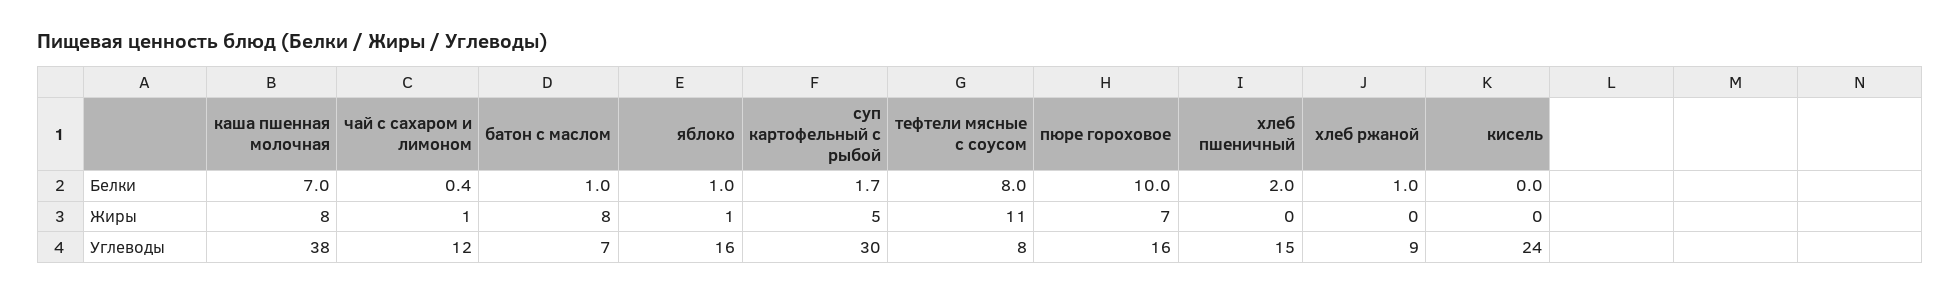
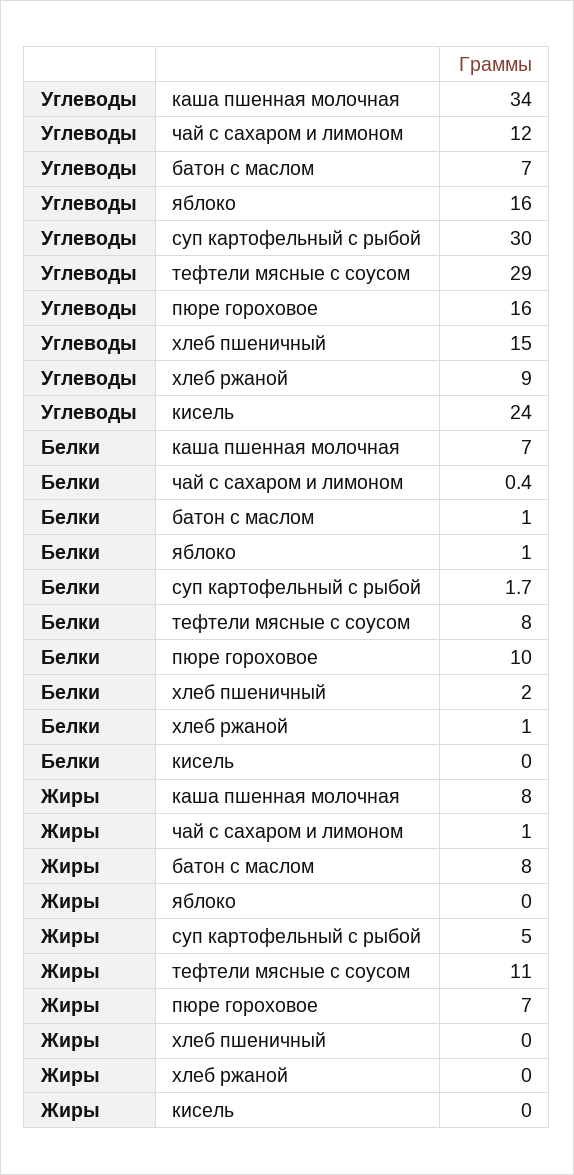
  {
    "каша пшенная молочная": {
      "Белки": 7,
      "Жиры": 8,
-     "Углеводы": 38
+     "Углеводы": 34
    },
    "чай с сахаром и лимоном": {
      "Белки": 0.4,
      "Жиры": 1,
      "Углеводы": 12
    },
    "батон с маслом": {
      "Белки": 1,
      "Жиры": 8,
      "Углеводы": 7
    },
    "яблоко": {
      "Белки": 1,
-     "Жиры": 1,
+     "Жиры": 0,
      "Углеводы": 16
    },
    "суп картофельный с рыбой": {
      "Белки": 1.7,
      "Жиры": 5,
      "Углеводы": 30
    },
    "тефтели мясные с соусом": {
      "Белки": 8,
      "Жиры": 11,
-     "Углеводы": 8
+     "Углеводы": 29
    },
    "пюре гороховое": {
      "Белки": 10,
      "Жиры": 7,
      "Углеводы": 16
    },
    "хлеб пшеничный": {
      "Белки": 2,
      "Жиры": 0,
      "Углеводы": 15
    },
    "хлеб ржаной": {
      "Белки": 1,
      "Жиры": 0,
      "Углеводы": 9
    },
    "кисель": {
      "Белки": 0,
      "Жиры": 0,
      "Углеводы": 24
    }
  }

